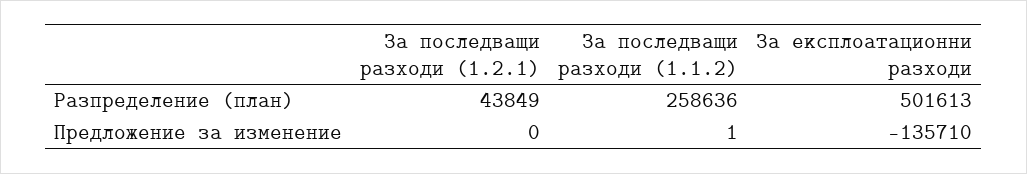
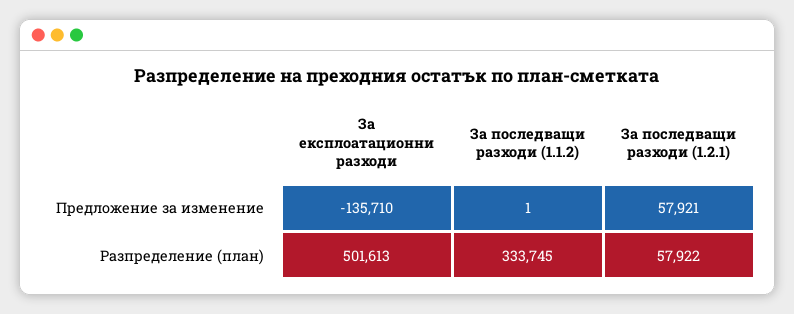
  {
    "За последващи разходи (1.2.1)": {
-     "Разпределение (план)": 43849,
+     "Разпределение (план)": 57922,
-     "Предложение за изменение": 0
+     "Предложение за изменение": 57921
    },
    "За последващи разходи (1.1.2)": {
-     "Разпределение (план)": 258636,
+     "Разпределение (план)": 333745,
      "Предложение за изменение": 1
    },
    "За експлоатационни разходи": {
      "Разпределение (план)": 501613,
      "Предложение за изменение": -135710
    }
  }

